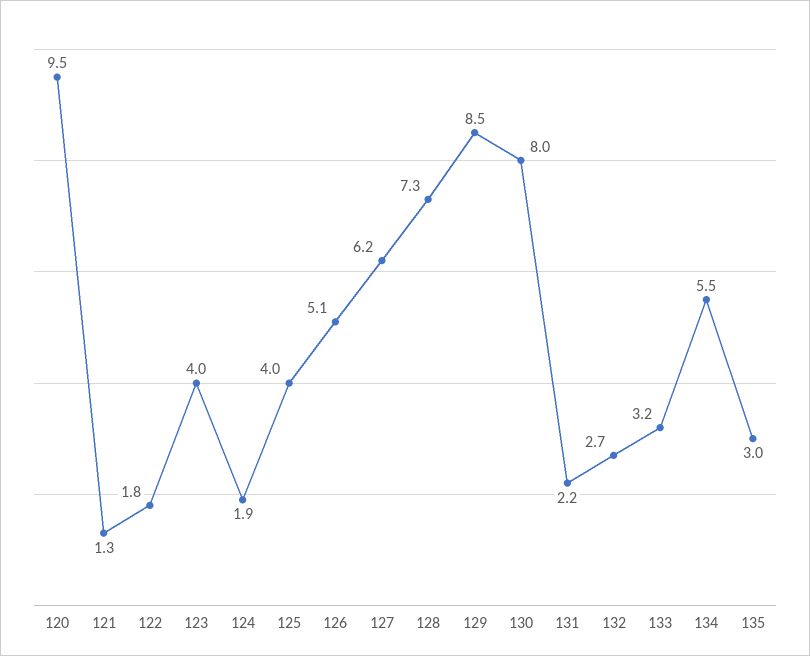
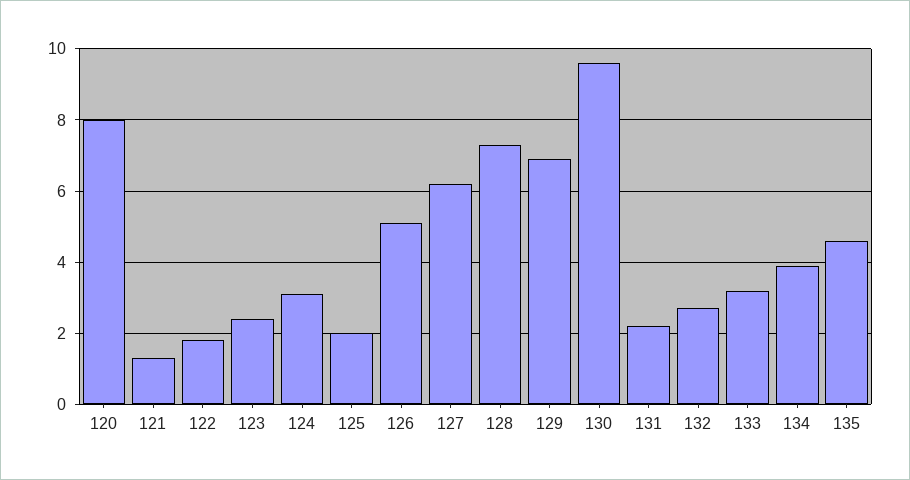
  {
-   "120": 9.5,
+   "120": 8,
    "121": 1.3,
    "122": 1.8,
-   "123": 4,
+   "123": 2.5,
-   "124": 1.9,
+   "124": 3,
-   "125": 4,
+   "125": 2,
    "126": 5.1,
    "127": 6.2,
    "128": 7.3,
-   "129": 8.5,
+   "129": 7,
-   "130": 8,
+   "130": 9.5,
    "131": 2.2,
    "132": 2.7,
    "133": 3.2,
-   "134": 5.5,
+   "134": 4,
-   "135": 3
+   "135": 4.5
  }

